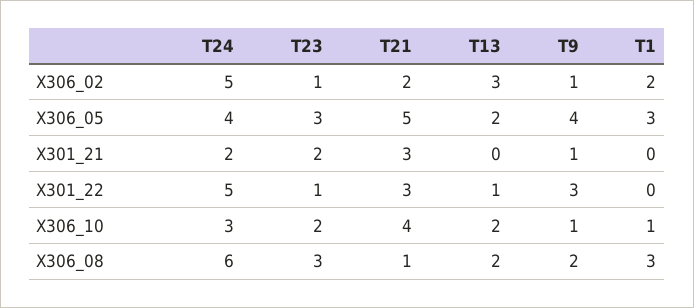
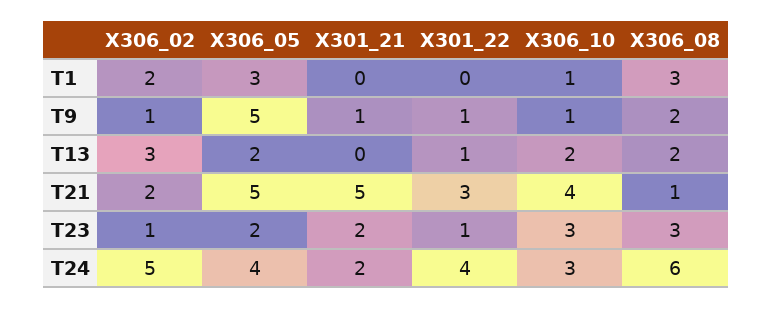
  {
    "T24": {
      "X306_02": 5,
      "X306_05": 4,
      "X301_21": 2,
-     "X301_22": 5,
+     "X301_22": 4,
      "X306_10": 3,
      "X306_08": 6
    },
    "T23": {
      "X306_02": 1,
-     "X306_05": 3,
+     "X306_05": 2,
      "X301_21": 2,
      "X301_22": 1,
-     "X306_10": 2,
+     "X306_10": 3,
      "X306_08": 3
    },
    "T21": {
      "X306_02": 2,
      "X306_05": 5,
-     "X301_21": 3,
+     "X301_21": 5,
      "X301_22": 3,
      "X306_10": 4,
      "X306_08": 1
    },
    "T13": {
      "X306_02": 3,
      "X306_05": 2,
      "X301_21": 0,
      "X301_22": 1,
      "X306_10": 2,
      "X306_08": 2
    },
    "T9": {
      "X306_02": 1,
-     "X306_05": 4,
+     "X306_05": 5,
      "X301_21": 1,
-     "X301_22": 3,
+     "X301_22": 1,
      "X306_10": 1,
      "X306_08": 2
    },
    "T1": {
      "X306_02": 2,
      "X306_05": 3,
      "X301_21": 0,
      "X301_22": 0,
      "X306_10": 1,
      "X306_08": 3
    }
  }

